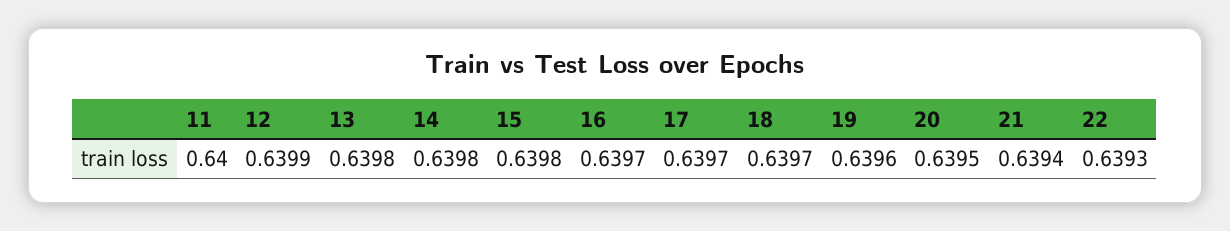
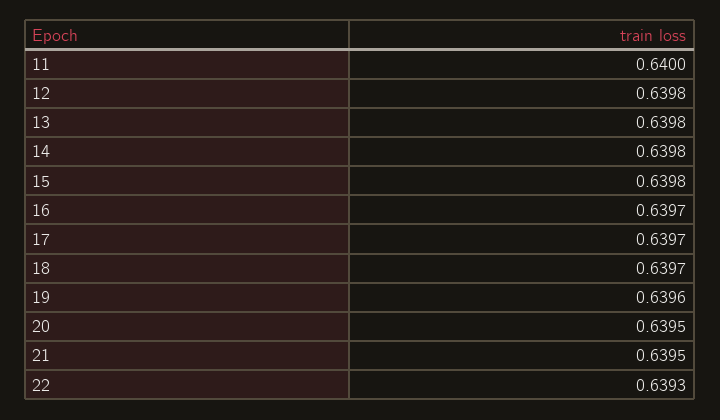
  {
    "11": 0.64,
-   "12": 0.6399,
+   "12": 0.6398,
    "13": 0.6398,
    "14": 0.6398,
    "15": 0.6398,
    "16": 0.6397,
    "17": 0.6397,
    "18": 0.6397,
    "19": 0.6396,
    "20": 0.6395,
-   "21": 0.6394,
+   "21": 0.6395,
    "22": 0.6393
  }

